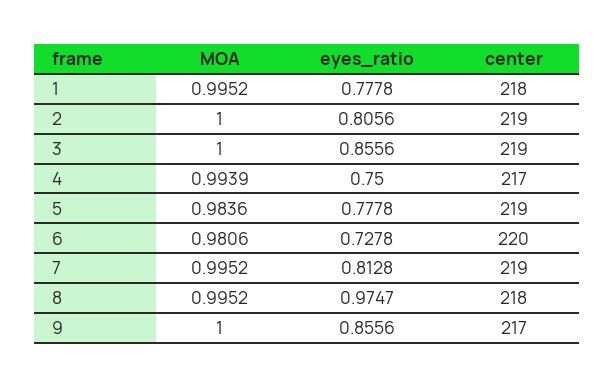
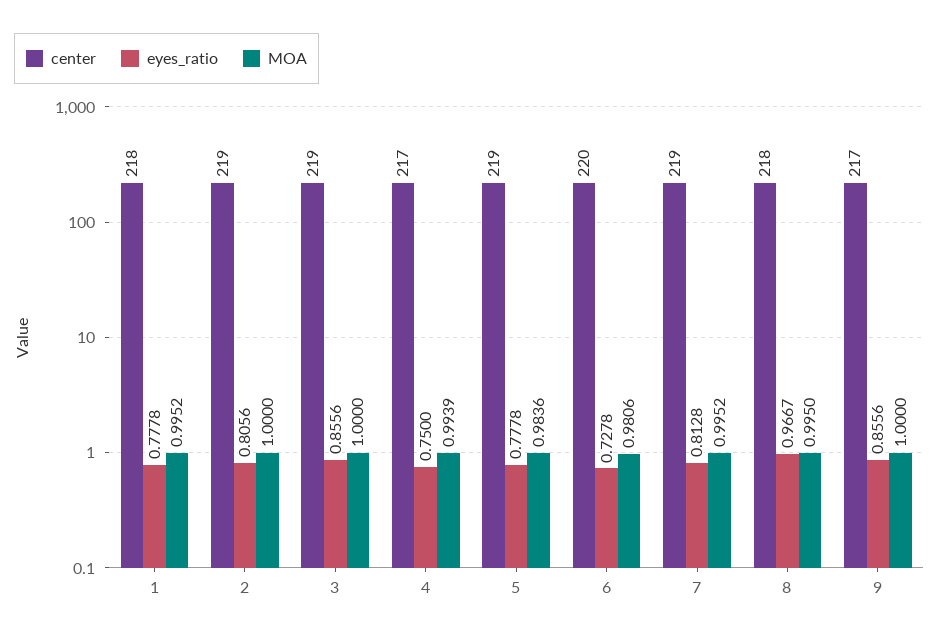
  {
    "MOA": {
      "1": 0.9952,
      "2": 1,
      "3": 1,
      "4": 0.9939,
      "5": 0.9836,
      "6": 0.9806,
      "7": 0.9952,
-     "8": 0.9952,
+     "8": 0.995,
      "9": 1
    },
    "eyes_ratio": {
      "1": 0.7778,
      "2": 0.8056,
      "3": 0.8556,
      "4": 0.75,
      "5": 0.7778,
      "6": 0.7278,
      "7": 0.8128,
-     "8": 0.9747,
+     "8": 0.9667,
      "9": 0.8556
    },
    "center": {
      "1": 218,
      "2": 219,
      "3": 219,
      "4": 217,
      "5": 219,
      "6": 220,
      "7": 219,
      "8": 218,
      "9": 217
    }
  }

